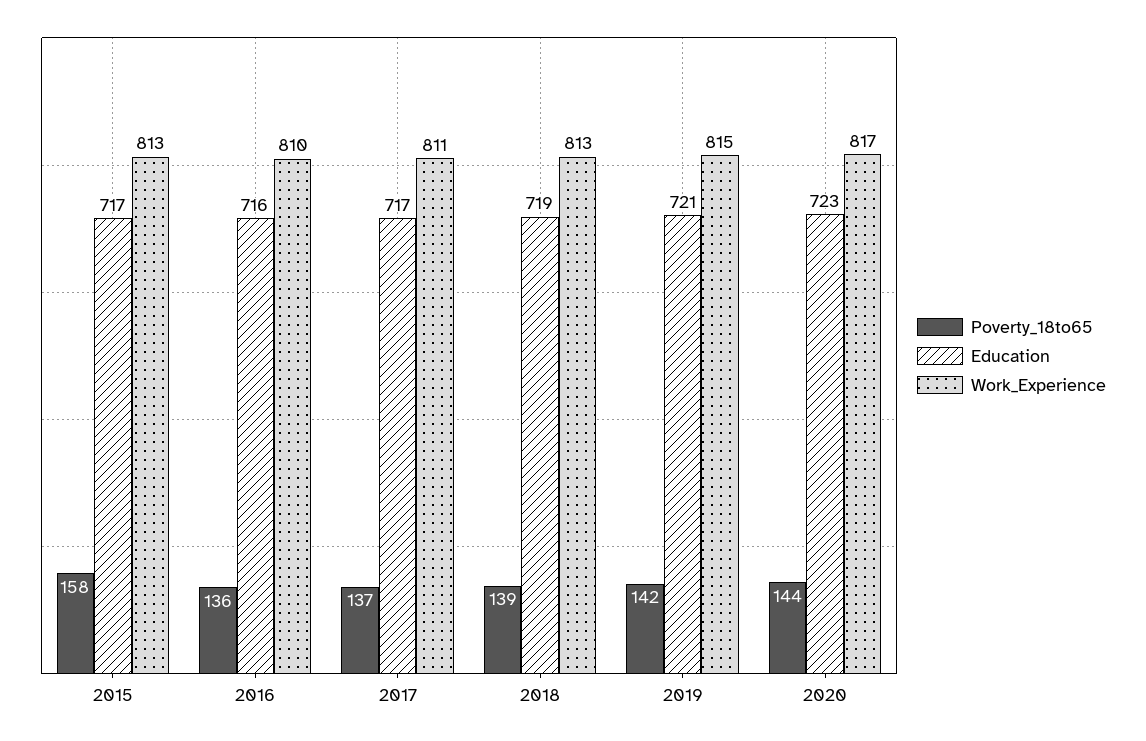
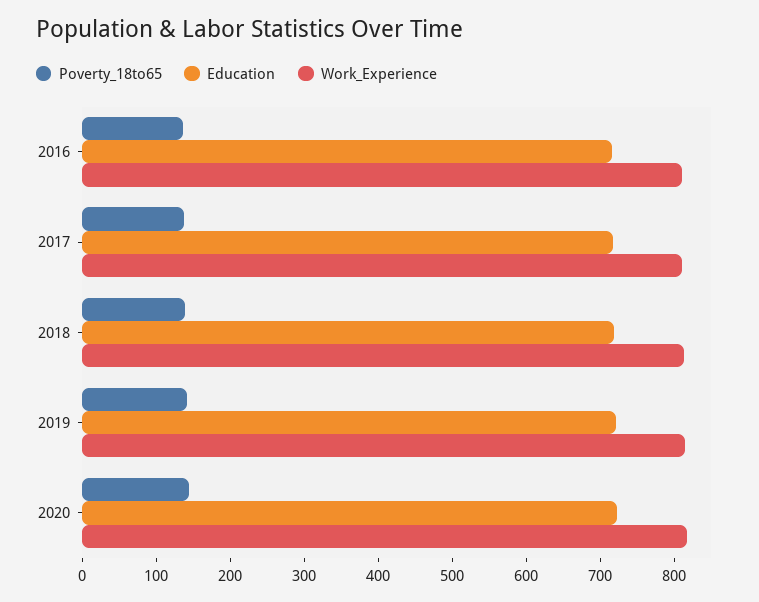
  {
    "Poverty_18to65": {
-     "2015": 158,
      "2016": 136,
      "2017": 137,
      "2018": 139,
      "2019": 142,
      "2020": 144
    },
    "Education": {
-     "2015": 717,
      "2016": 716,
      "2017": 717,
      "2018": 719,
      "2019": 721,
      "2020": 723
    },
    "Work_Experience": {
-     "2015": 813,
      "2016": 810,
      "2017": 811,
      "2018": 813,
      "2019": 815,
      "2020": 817
    }
  }

